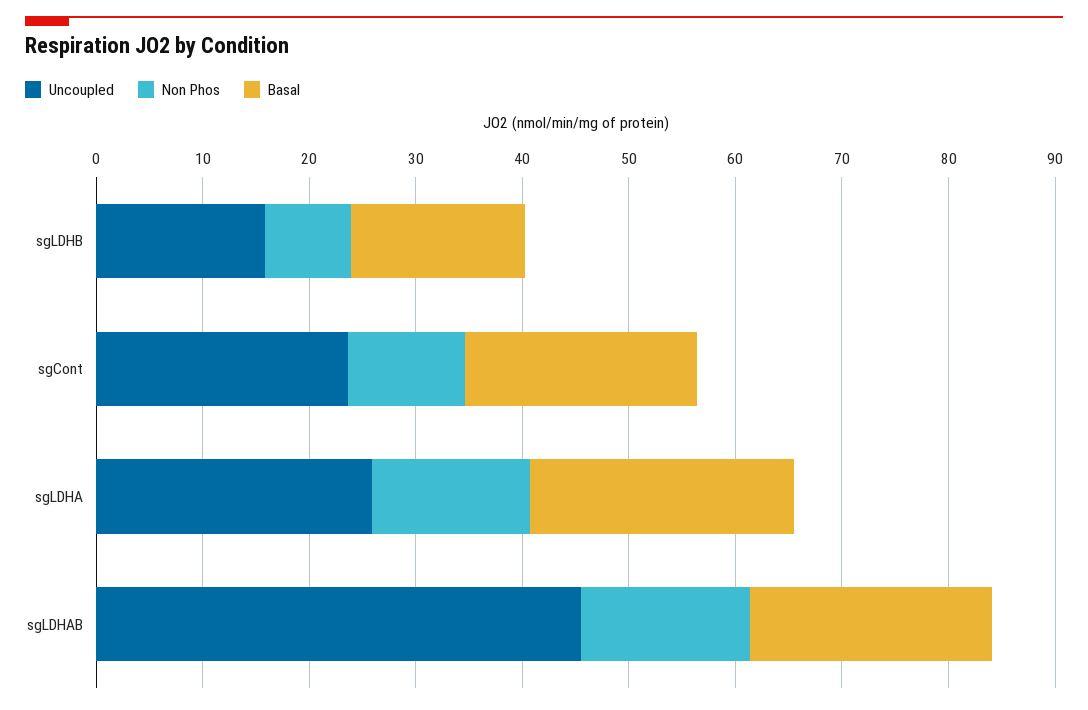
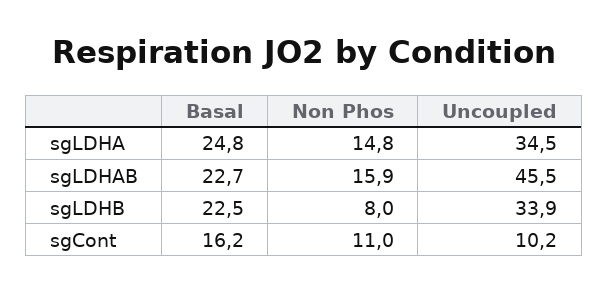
  {
    "Uncoupled": {
-     "sgLDHB": 16,
+     "sgLDHB": 33.9,
-     "sgCont": 24,
+     "sgCont": 10.2,
-     "sgLDHA": 26,
+     "sgLDHA": 34.5,
      "sgLDHAB": 45.5
    },
    "Non Phos": {
      "sgLDHB": 8,
      "sgCont": 11,
      "sgLDHA": 14.8,
      "sgLDHAB": 15.9
    },
    "Basal": {
-     "sgLDHB": 16,
+     "sgLDHB": 22.5,
-     "sgCont": 22,
+     "sgCont": 16.2,
      "sgLDHA": 24.8,
      "sgLDHAB": 22.7
    }
  }

